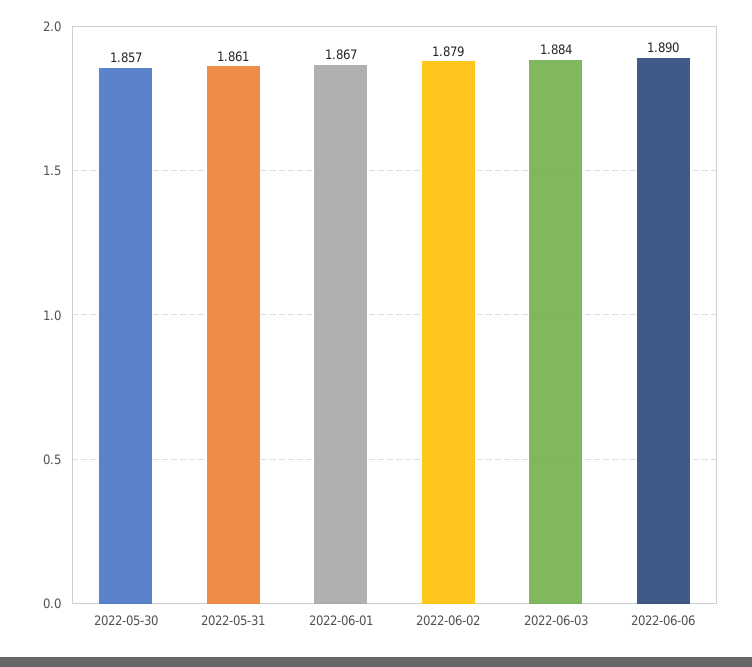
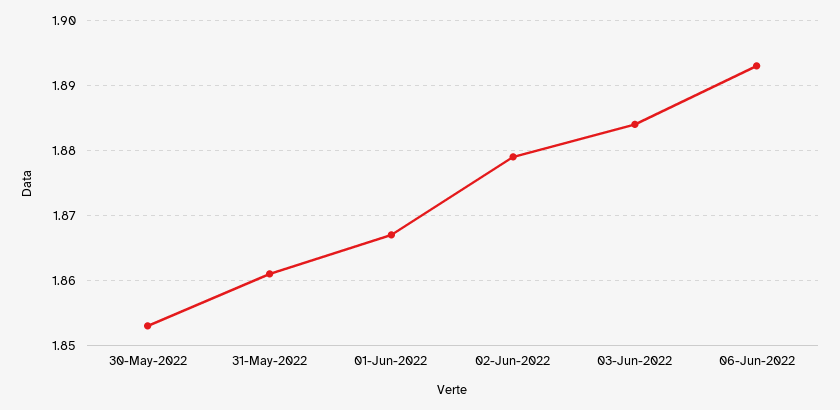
  {
-   "2022-05-30": 1.857,
+   "2022-05-30": 1.853,
    "2022-05-31": 1.861,
    "2022-06-01": 1.867,
    "2022-06-02": 1.879,
    "2022-06-03": 1.884,
-   "2022-06-06": 1.89
+   "2022-06-06": 1.893
  }

